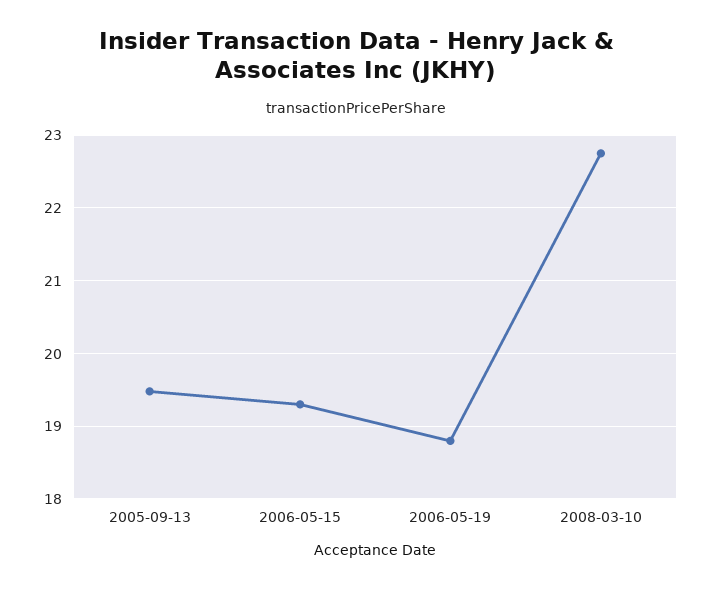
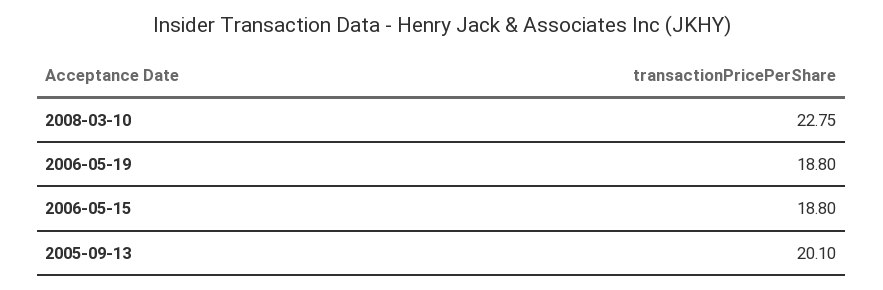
  {
-   "2005-09-13": 19.5,
+   "2005-09-13": 20.1,
-   "2006-05-15": 19.3,
+   "2006-05-15": 18.8,
    "2006-05-19": 18.8,
    "2008-03-10": 22.75
  }

